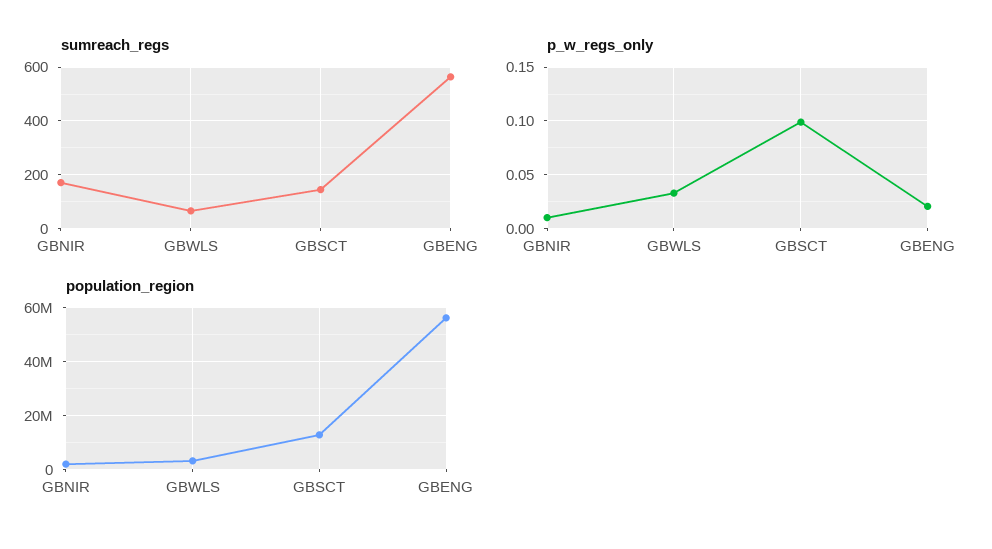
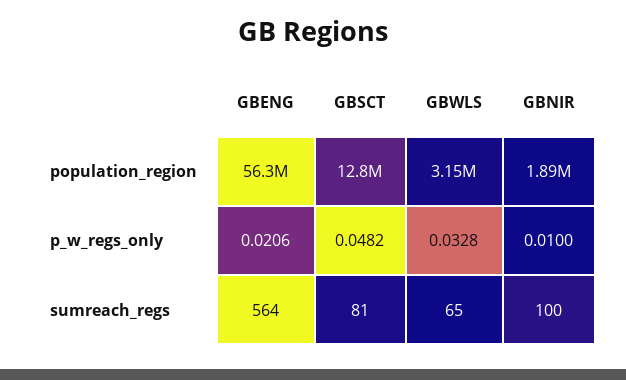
  {
    "sumreach_regs": {
-     "GBNIR": 175,
+     "GBNIR": 100,
      "GBWLS": 65,
-     "GBSCT": 150,
+     "GBSCT": 81,
      "GBENG": 564
    },
    "p_w_regs_only": {
      "GBNIR": 0.01,
      "GBWLS": 0.0328,
-     "GBSCT": 0.1,
+     "GBSCT": 0.0482,
      "GBENG": 0.0206
    },
    "population_region": {
      "GBNIR": 1890000,
      "GBWLS": 3150000,
      "GBSCT": 12800000,
      "GBENG": 56300000
    }
  }

